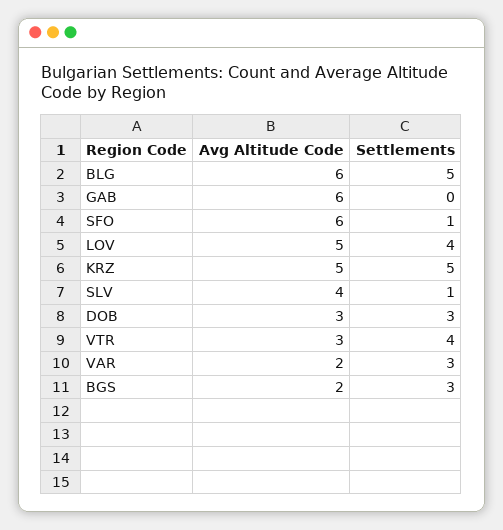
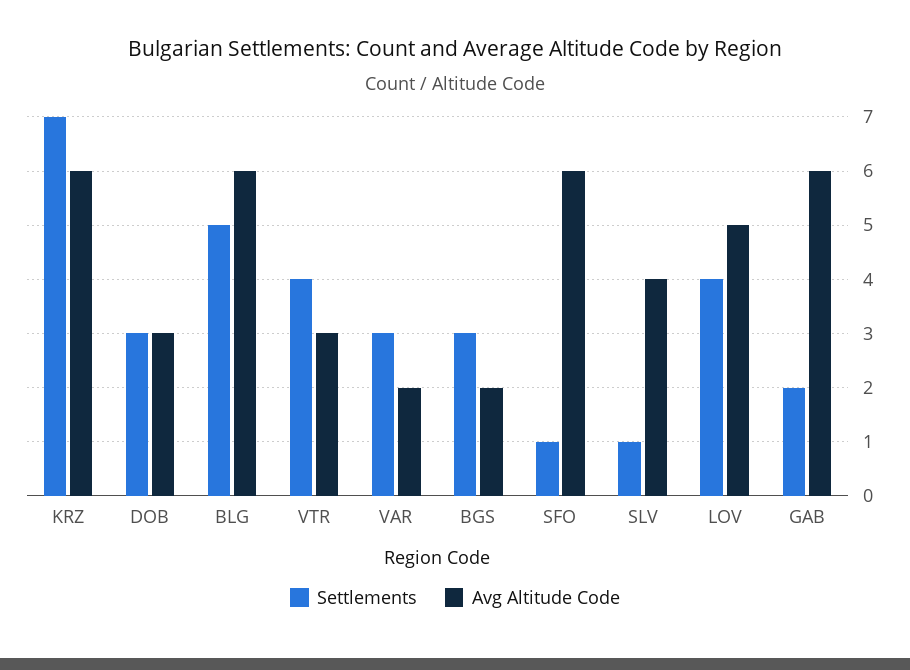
  {
    "Avg Altitude Code": {
      "BLG": 6,
      "GAB": 6,
      "SFO": 6,
      "LOV": 5,
-     "KRZ": 5,
+     "KRZ": 6,
      "SLV": 4,
      "DOB": 3,
      "VTR": 3,
      "VAR": 2,
      "BGS": 2
    },
    "Settlements": {
      "BLG": 5,
-     "GAB": 0,
+     "GAB": 2,
      "SFO": 1,
      "LOV": 4,
-     "KRZ": 5,
+     "KRZ": 7,
      "SLV": 1,
      "DOB": 3,
      "VTR": 4,
      "VAR": 3,
      "BGS": 3
    }
  }

